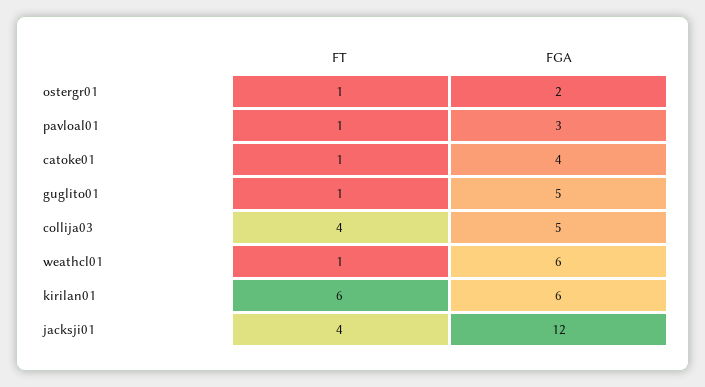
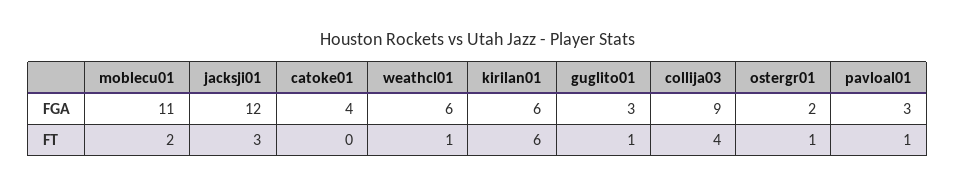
  {
    "FT": {
      "ostergr01": 1,
      "pavloal01": 1,
-     "catoke01": 1,
+     "catoke01": 0,
      "guglito01": 1,
      "collija03": 4,
      "weathcl01": 1,
      "kirilan01": 6,
-     "jacksji01": 4
+     "jacksji01": 3,
+     "moblecu01": 2
    },
    "FGA": {
      "ostergr01": 2,
      "pavloal01": 3,
      "catoke01": 4,
-     "guglito01": 5,
+     "guglito01": 3,
-     "collija03": 5,
+     "collija03": 9,
      "weathcl01": 6,
      "kirilan01": 6,
-     "jacksji01": 12
+     "jacksji01": 12,
+     "moblecu01": 11
    }
  }

